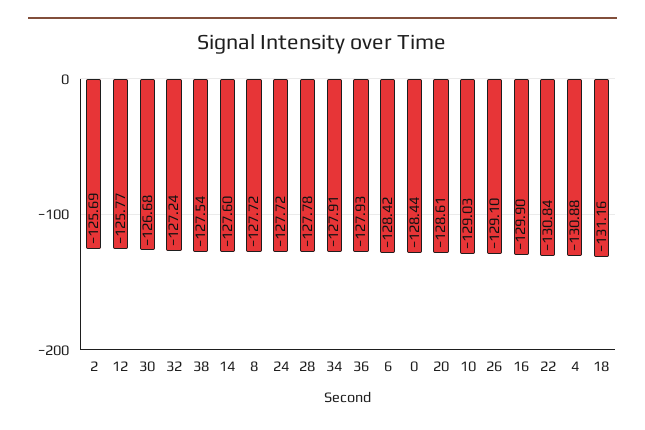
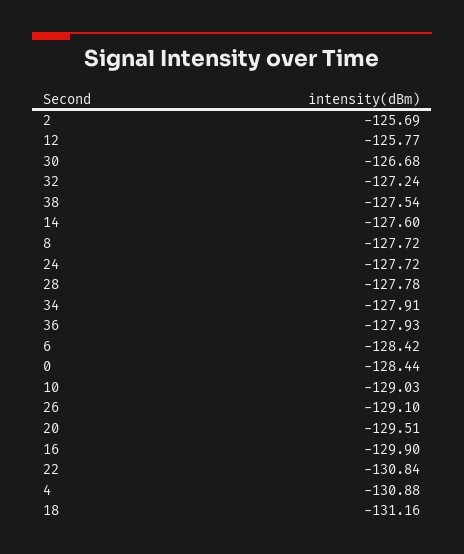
  {
    "2": -125.69,
    "12": -125.77,
    "30": -126.68,
    "32": -127.24,
    "38": -127.54,
    "14": -127.6,
    "8": -127.72,
    "24": -127.72,
    "28": -127.78,
    "34": -127.91,
    "36": -127.93,
    "6": -128.42,
    "0": -128.44,
-   "20": -128.61,
+   "20": -129.51,
    "10": -129.03,
    "26": -129.1,
    "16": -129.9,
    "22": -130.84,
    "4": -130.88,
    "18": -131.16
  }

